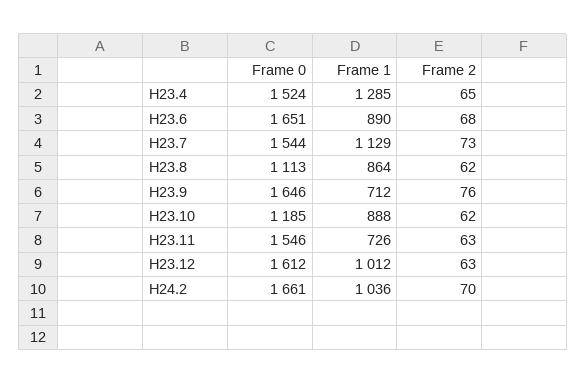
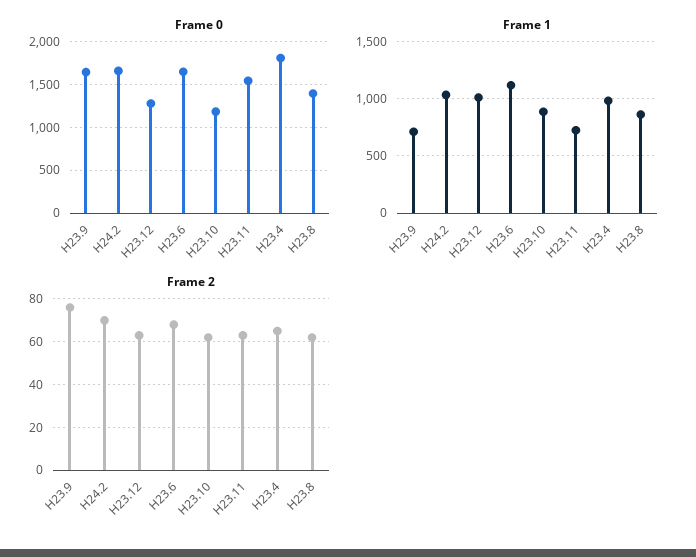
  {
    "Frame 0": {
-     "H23.4": 1524,
+     "H23.4": 1800,
      "H23.6": 1651,
-     "H23.7": 1544,
-     "H23.8": 1113,
+     "H23.8": 1400,
      "H23.9": 1646,
      "H23.10": 1185,
      "H23.11": 1546,
-     "H23.12": 1612,
+     "H23.12": 1300,
      "H24.2": 1661
    },
    "Frame 1": {
-     "H23.4": 1285,
+     "H23.4": 1000,
-     "H23.6": 890,
+     "H23.6": 1100,
-     "H23.7": 1129,
      "H23.8": 864,
      "H23.9": 712,
      "H23.10": 888,
      "H23.11": 726,
      "H23.12": 1012,
      "H24.2": 1036
    },
    "Frame 2": {
      "H23.4": 65,
      "H23.6": 68,
-     "H23.7": 73,
      "H23.8": 62,
      "H23.9": 76,
      "H23.10": 62,
      "H23.11": 63,
      "H23.12": 63,
      "H24.2": 70
    }
  }

